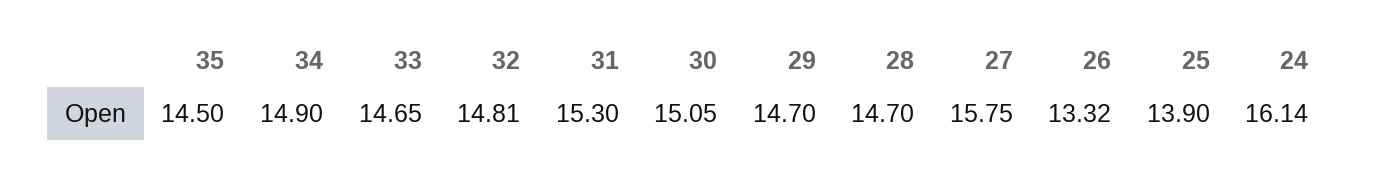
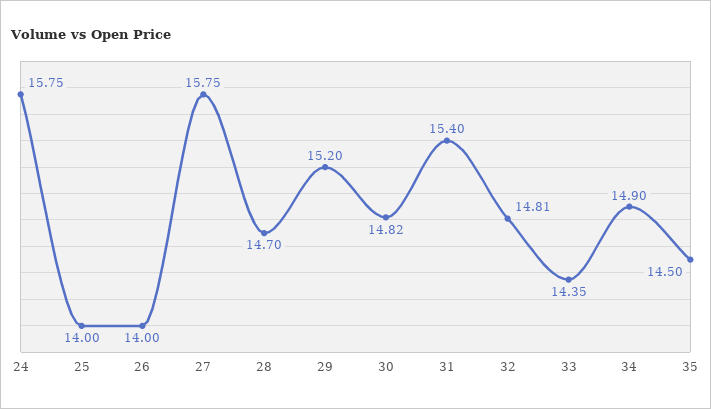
  {
    "35": 14.5,
    "34": 14.9,
-   "33": 14.65,
+   "33": 14.35,
    "32": 14.81,
-   "31": 15.3,
+   "31": 15.4,
-   "30": 15.05,
+   "30": 14.82,
-   "29": 14.7,
+   "29": 15.2,
    "28": 14.7,
    "27": 15.75,
-   "26": 13.32,
+   "26": 14,
-   "25": 13.9,
+   "25": 14,
-   "24": 16.14
+   "24": 15.75
  }

